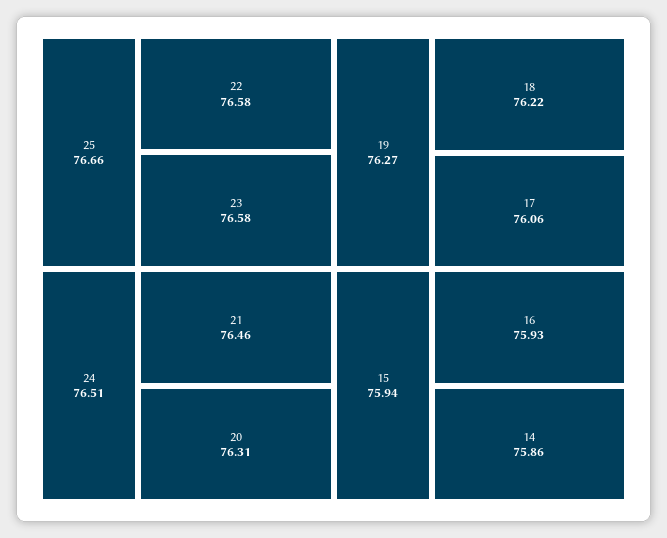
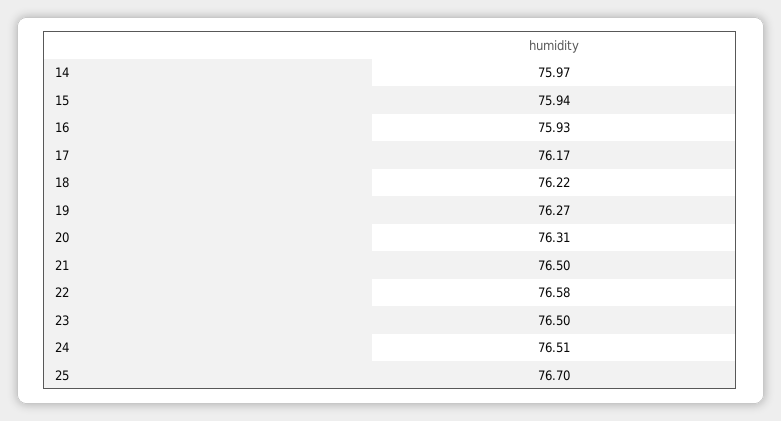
  {
-   "25": 76.66,
+   "25": 76.7,
    "22": 76.58,
-   "23": 76.58,
+   "23": 76.5,
    "24": 76.51,
-   "21": 76.46,
+   "21": 76.5,
    "20": 76.31,
    "19": 76.27,
    "18": 76.22,
-   "17": 76.06,
+   "17": 76.17,
    "15": 75.94,
    "16": 75.93,
-   "14": 75.86
+   "14": 75.97
  }

